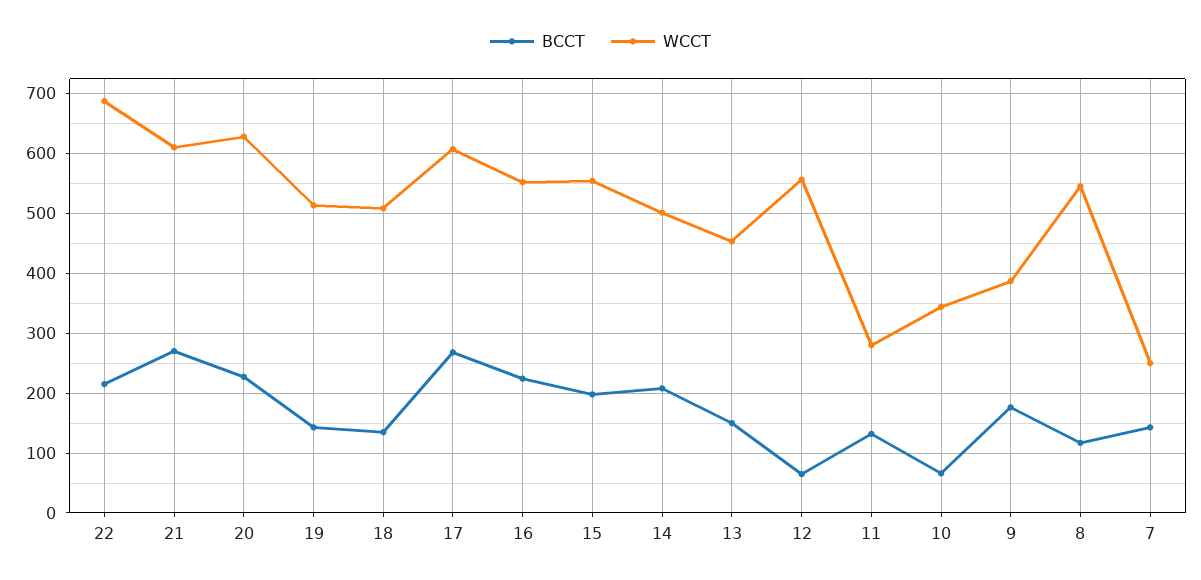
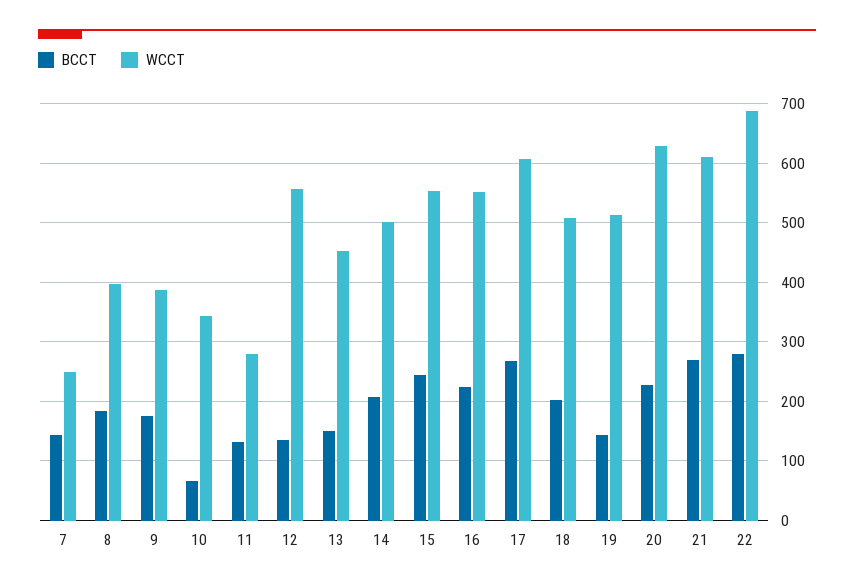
  {
    "BCCT": {
-     "22": 220,
+     "22": 280,
      "21": 280,
      "20": 220,
      "19": 140,
-     "18": 140,
+     "18": 200,
      "17": 260,
      "16": 220,
-     "15": 200,
+     "15": 240,
      "14": 200,
      "13": 160,
-     "12": 60,
+     "12": 140,
      "11": 140,
      "10": 60,
      "9": 180,
-     "8": 120,
+     "8": 180,
      "7": 140
    },
    "WCCT": {
      "22": 680,
      "21": 620,
      "20": 620,
      "19": 520,
      "18": 500,
      "17": 600,
      "16": 560,
      "15": 560,
      "14": 500,
      "13": 460,
      "12": 560,
      "11": 280,
      "10": 340,
      "9": 380,
-     "8": 540,
+     "8": 400,
      "7": 260
    }
  }

